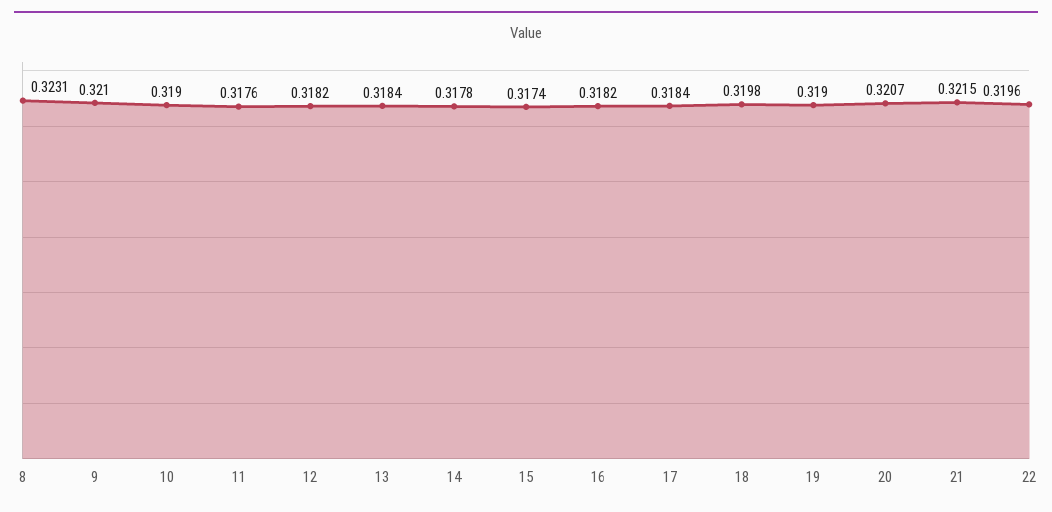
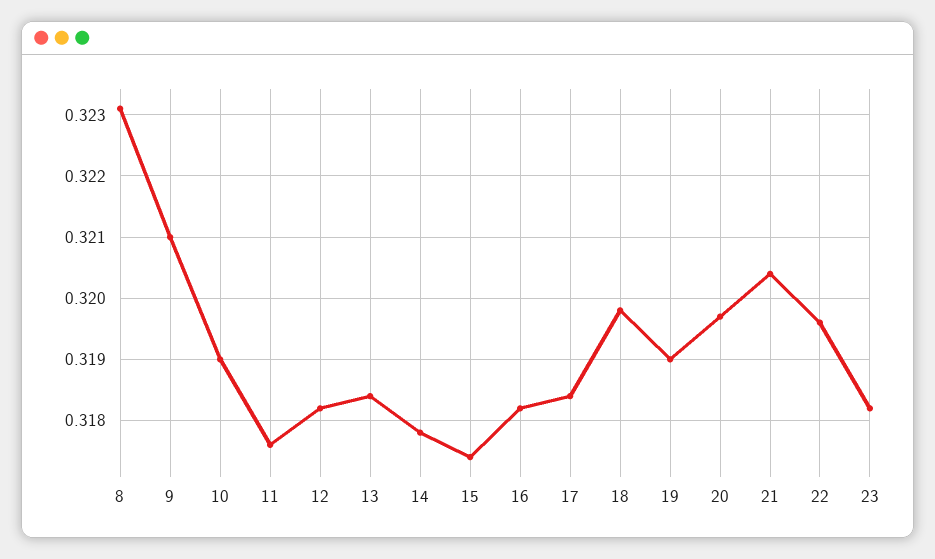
  {
    "8": 0.3231,
    "9": 0.321,
    "10": 0.319,
    "11": 0.3176,
    "12": 0.3182,
    "13": 0.3184,
    "14": 0.3178,
    "15": 0.3174,
    "16": 0.3182,
    "17": 0.3184,
    "18": 0.3198,
    "19": 0.319,
-   "20": 0.3207,
+   "20": 0.3197,
-   "21": 0.3215,
+   "21": 0.3204,
-   "22": 0.3196
+   "22": 0.3196,
+   "23": 0.3182
  }

